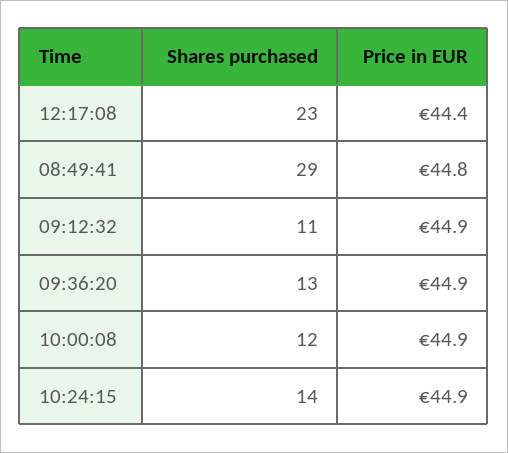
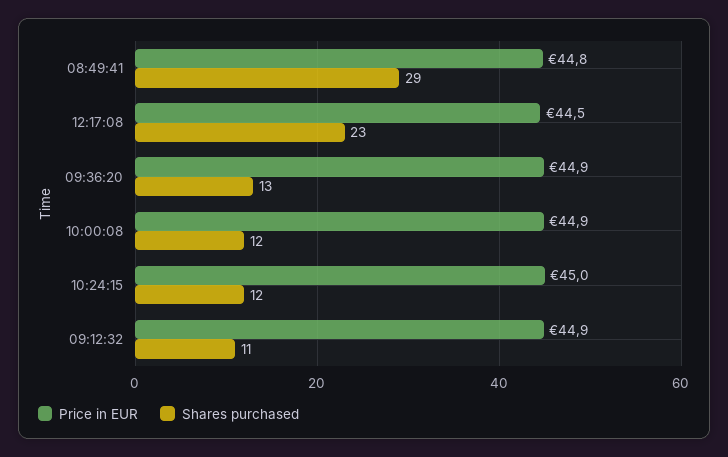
  {
    "Shares purchased": {
      "12:17:08": 23,
      "08:49:41": 29,
      "09:12:32": 11,
      "09:36:20": 13,
      "10:00:08": 12,
-     "10:24:15": 14
+     "10:24:15": 12
    },
    "Price in EUR": {
-     "12:17:08": 44.4,
+     "12:17:08": 44.5,
      "08:49:41": 44.8,
      "09:12:32": 44.9,
      "09:36:20": 44.9,
      "10:00:08": 44.9,
-     "10:24:15": 44.9
+     "10:24:15": 45
    }
  }

